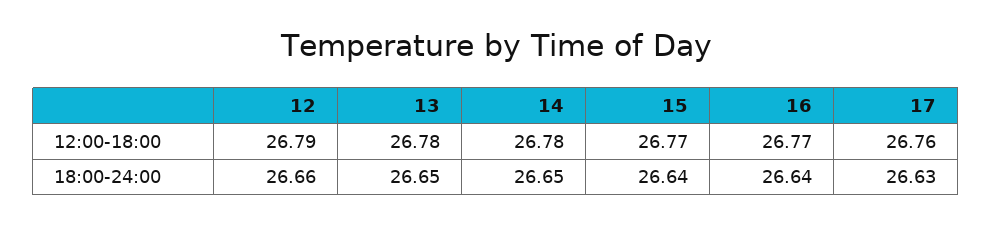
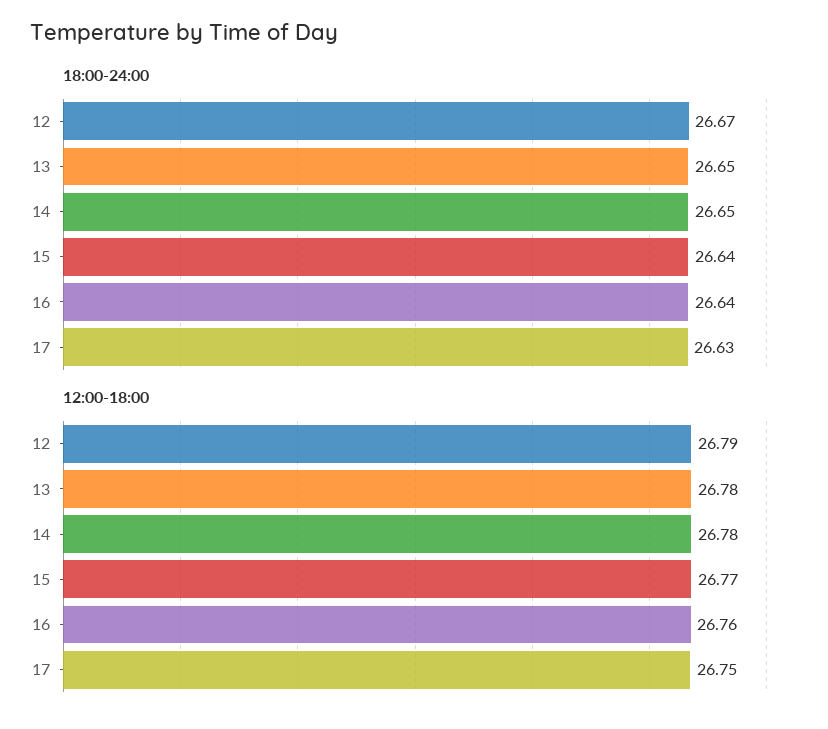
  {
    "12:00-18:00": {
      "12": 26.79,
      "13": 26.78,
      "14": 26.78,
      "15": 26.77,
-     "16": 26.77,
+     "16": 26.76,
-     "17": 26.76
+     "17": 26.75
    },
    "18:00-24:00": {
-     "12": 26.66,
+     "12": 26.67,
      "13": 26.65,
      "14": 26.65,
      "15": 26.64,
      "16": 26.64,
      "17": 26.63
    }
  }

